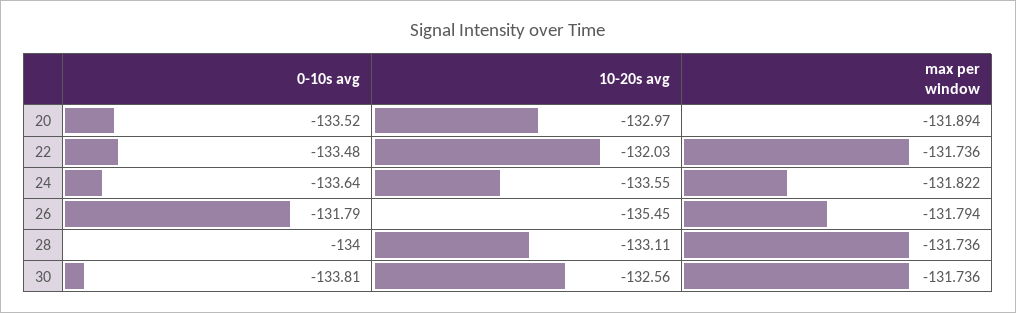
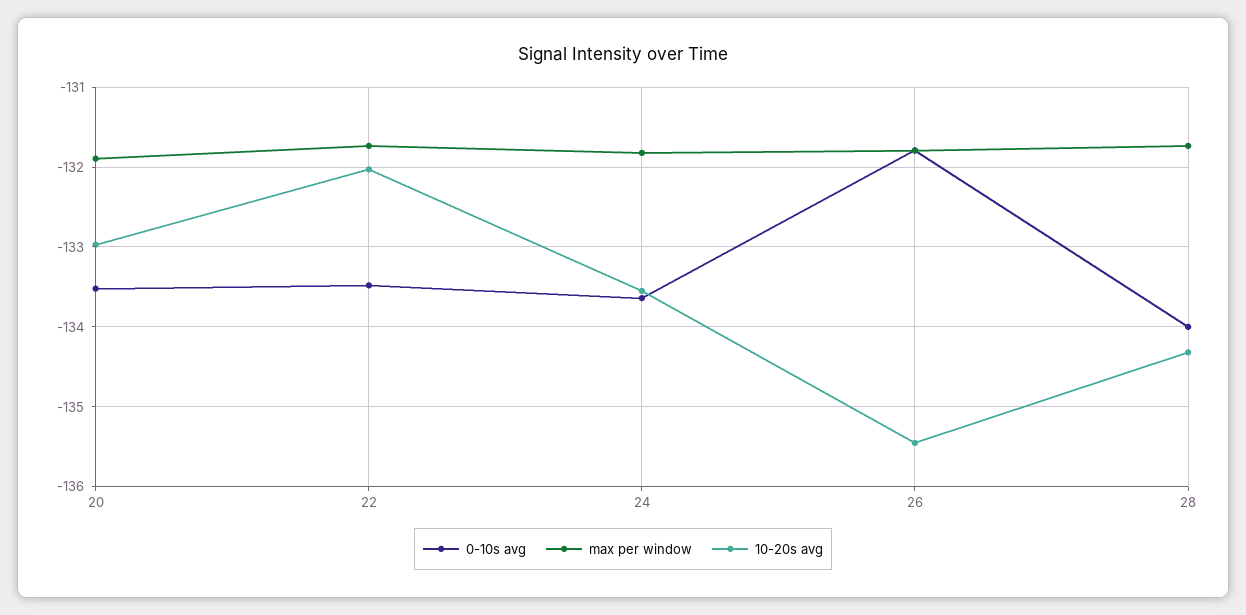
  {
    "0-10s avg": {
      "20": -133.52,
      "22": -133.48,
      "24": -133.64,
      "26": -131.79,
-     "28": -134,
+     "28": -134
-     "30": -133.81
    },
    "10-20s avg": {
      "20": -132.97,
      "22": -132.03,
      "24": -133.55,
      "26": -135.45,
-     "28": -133.11,
+     "28": -134.3
-     "30": -132.56
    },
    "max per window": {
      "20": -131.894,
      "22": -131.736,
      "24": -131.822,
      "26": -131.794,
-     "28": -131.736,
+     "28": -131.736
-     "30": -131.736
    }
  }

